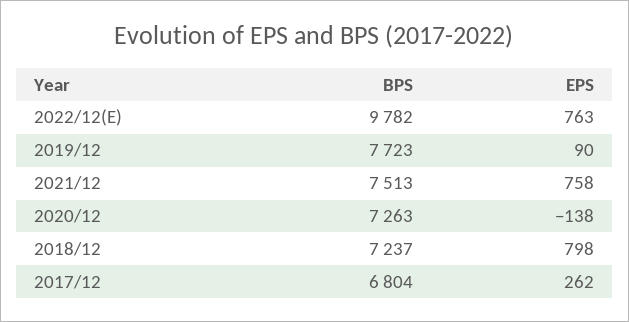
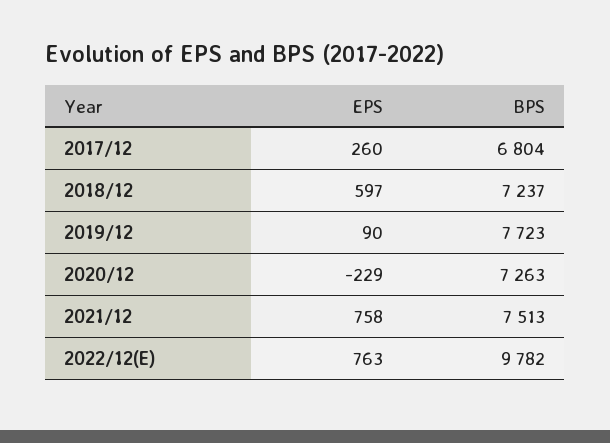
  {
    "BPS": {
      "2022/12(E)": 9782,
      "2019/12": 7723,
      "2021/12": 7513,
      "2020/12": 7263,
      "2018/12": 7237,
      "2017/12": 6804
    },
    "EPS": {
      "2022/12(E)": 763,
      "2019/12": 90,
      "2021/12": 758,
-     "2020/12": -138,
+     "2020/12": -229,
-     "2018/12": 798,
+     "2018/12": 597,
-     "2017/12": 262
+     "2017/12": 260
    }
  }

